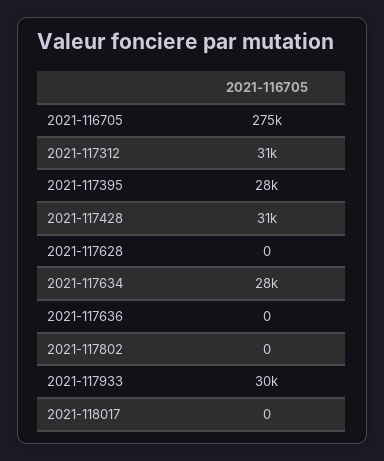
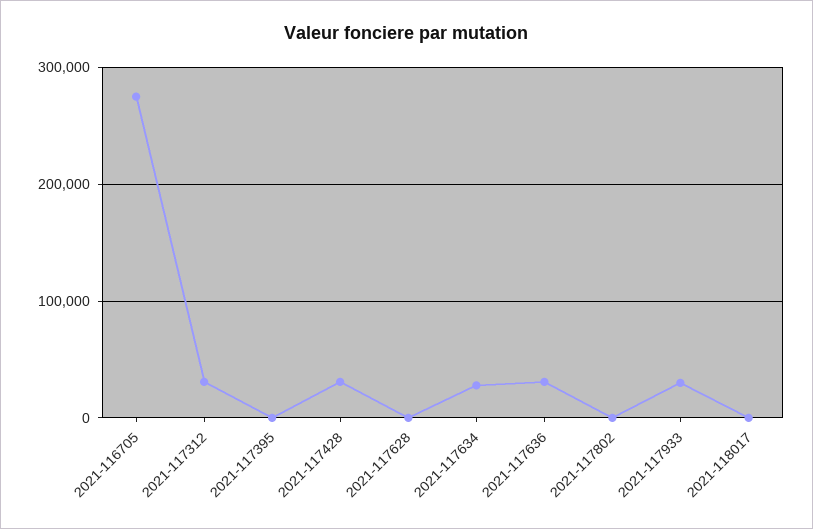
  {
    "2021-116705": 275000,
    "2021-117312": 31000,
-   "2021-117395": 28000,
+   "2021-117395": 0,
    "2021-117428": 31000,
    "2021-117628": 0,
    "2021-117634": 28000,
-   "2021-117636": 0,
+   "2021-117636": 30000,
    "2021-117802": 0,
    "2021-117933": 30000,
    "2021-118017": 0
  }

